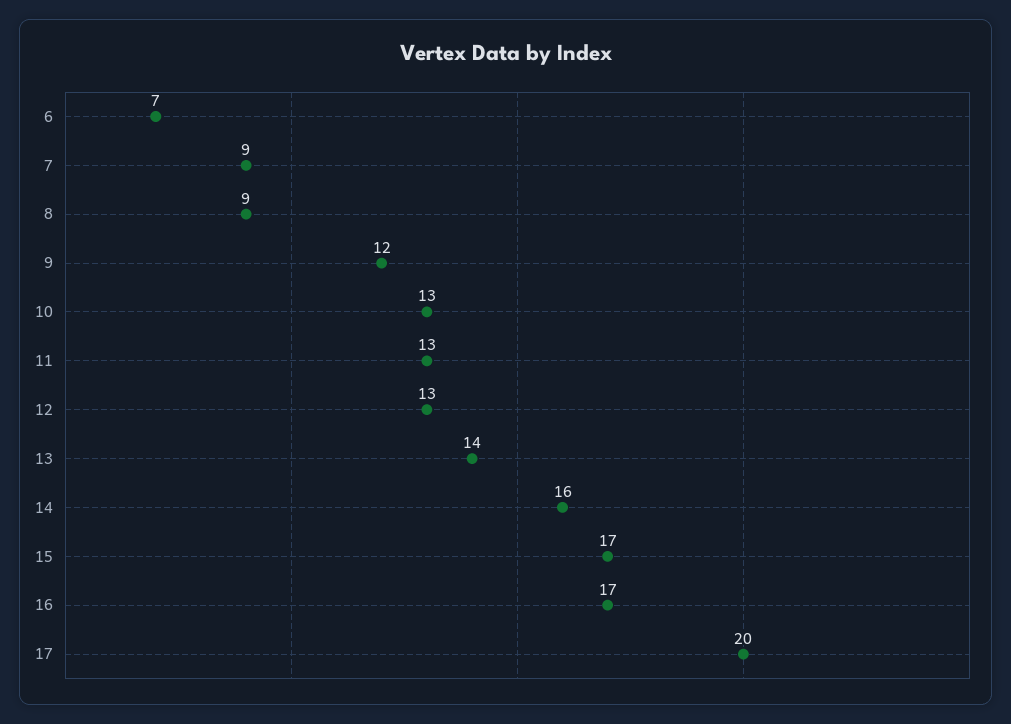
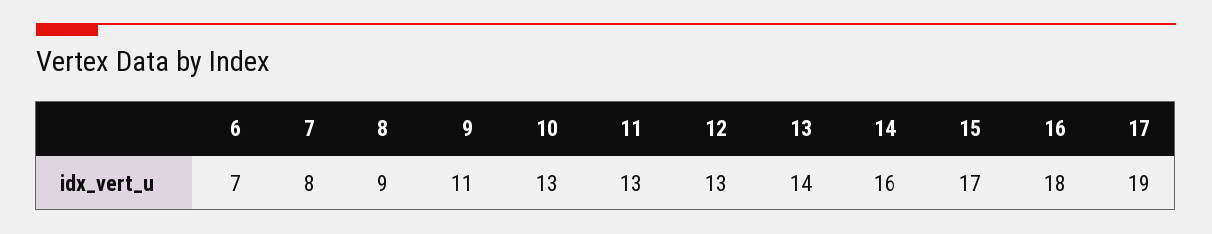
  {
    "6": 7,
-   "7": 9,
+   "7": 8,
    "8": 9,
-   "9": 12,
+   "9": 11,
    "10": 13,
    "11": 13,
    "12": 13,
    "13": 14,
    "14": 16,
    "15": 17,
-   "16": 17,
+   "16": 18,
-   "17": 20
+   "17": 19
  }

